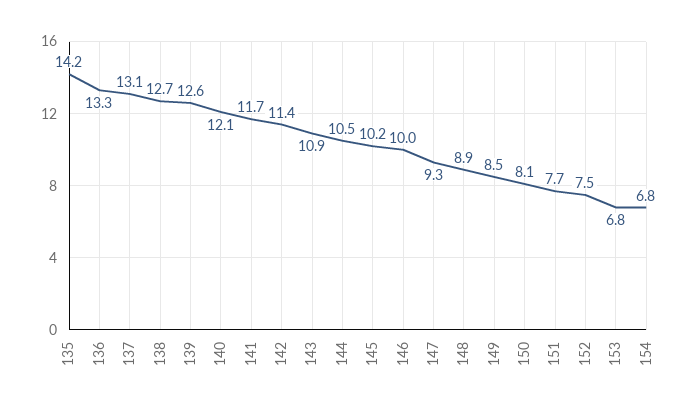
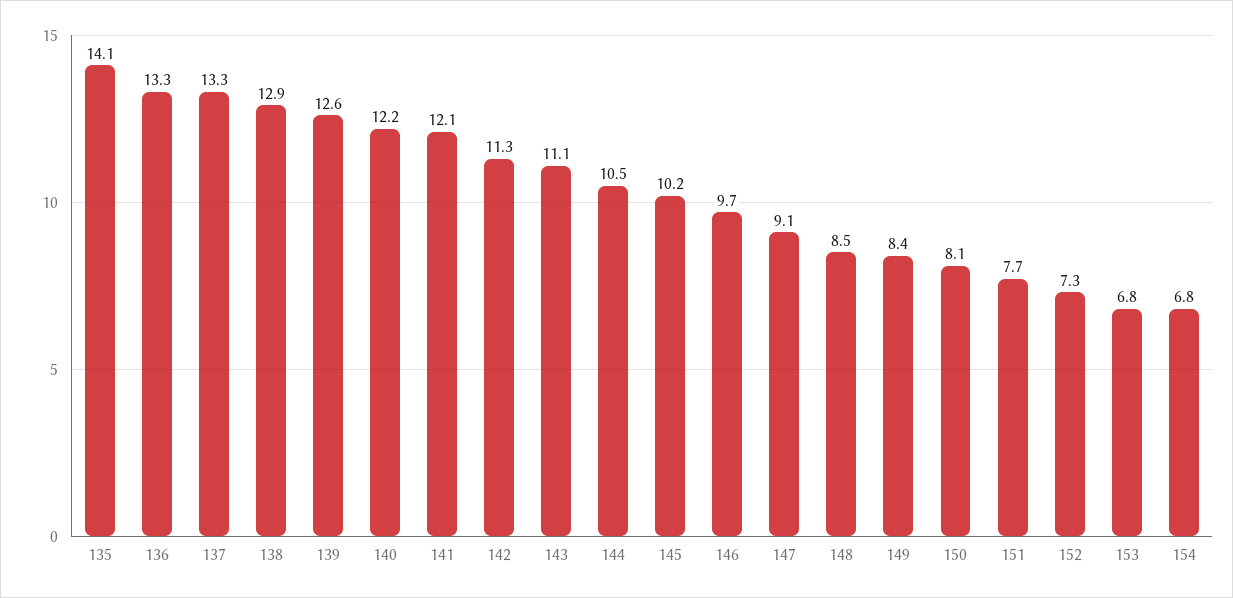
  {
-   "135": 14.2,
+   "135": 14.1,
    "136": 13.3,
-   "137": 13.1,
+   "137": 13.3,
-   "138": 12.7,
+   "138": 12.9,
    "139": 12.6,
-   "140": 12.1,
+   "140": 12.2,
-   "141": 11.7,
+   "141": 12.1,
-   "142": 11.4,
+   "142": 11.3,
-   "143": 10.9,
+   "143": 11.1,
    "144": 10.5,
    "145": 10.2,
-   "146": 10,
+   "146": 9.7,
-   "147": 9.3,
+   "147": 9.1,
-   "148": 8.9,
+   "148": 8.5,
-   "149": 8.5,
+   "149": 8.4,
    "150": 8.1,
    "151": 7.7,
-   "152": 7.5,
+   "152": 7.3,
    "153": 6.8,
    "154": 6.8
  }

